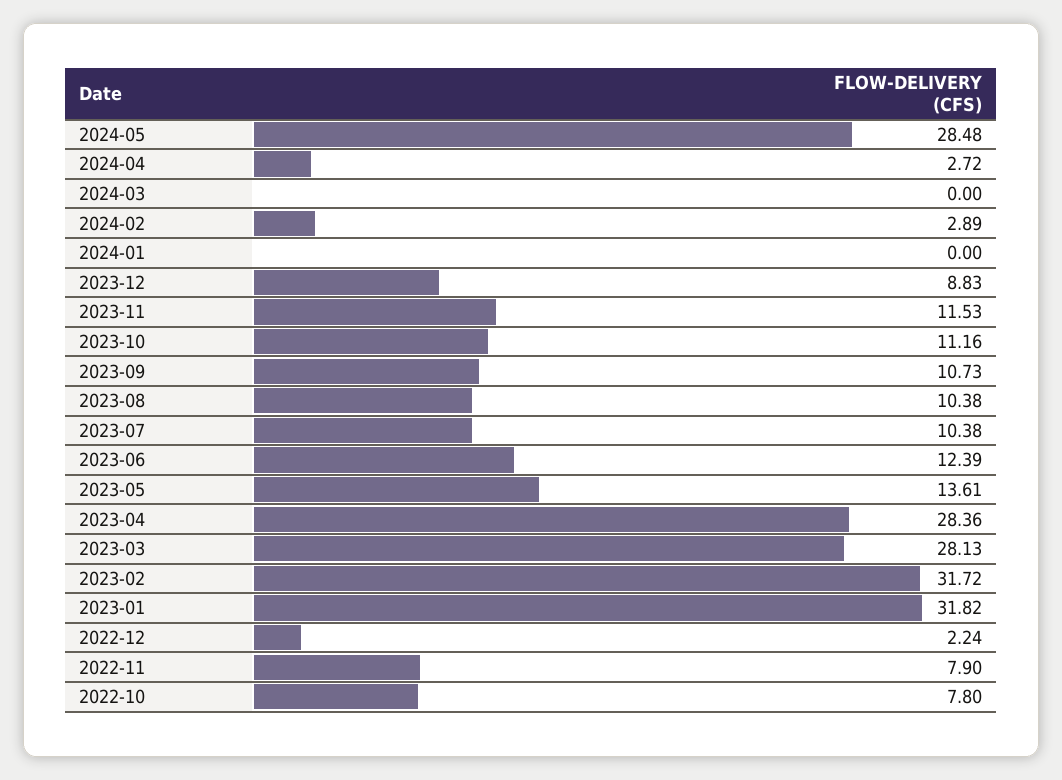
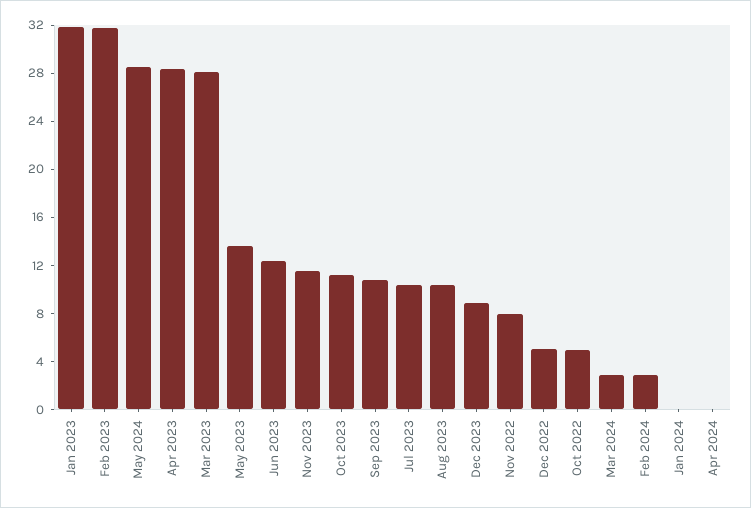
  {
    "2024-05": 28.48,
-   "2024-04": 2.72,
+   "2024-04": 0,
-   "2024-03": 0,
+   "2024-03": 3,
    "2024-02": 2.89,
    "2024-01": 0,
    "2023-12": 8.83,
    "2023-11": 11.53,
    "2023-10": 11.16,
    "2023-09": 10.73,
    "2023-08": 10.38,
    "2023-07": 10.38,
    "2023-06": 12.39,
    "2023-05": 13.61,
    "2023-04": 28.36,
    "2023-03": 28.13,
    "2023-02": 31.72,
    "2023-01": 31.82,
-   "2022-12": 2.24,
+   "2022-12": 5,
    "2022-11": 7.9,
-   "2022-10": 7.8
+   "2022-10": 5
  }

